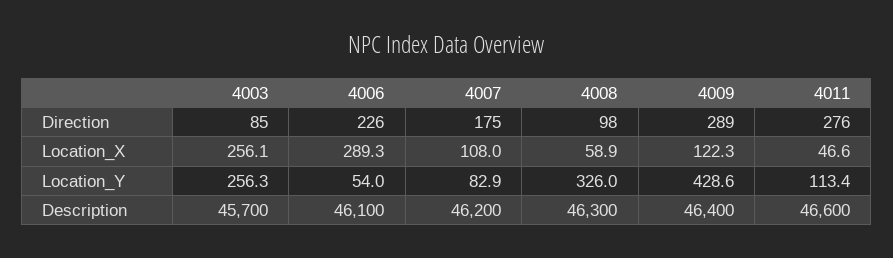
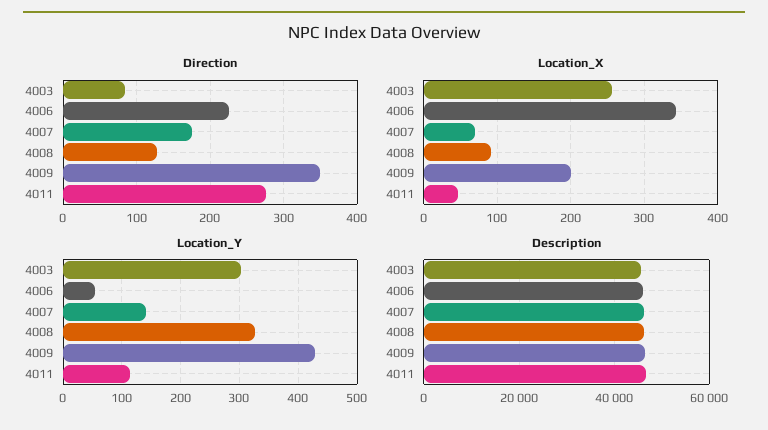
  {
    "Direction": {
      "4003": 85,
      "4006": 226,
      "4007": 175,
-     "4008": 98,
+     "4008": 130,
-     "4009": 289,
+     "4009": 350,
      "4011": 276
    },
    "Location_X": {
      "4003": 256.1,
-     "4006": 289.3,
+     "4006": 340,
-     "4007": 108,
+     "4007": 70,
-     "4008": 58.9,
+     "4008": 90,
-     "4009": 122.3,
+     "4009": 200,
      "4011": 46.6
    },
    "Location_Y": {
-     "4003": 256.3,
+     "4003": 300,
      "4006": 54,
-     "4007": 82.9,
+     "4007": 140,
      "4008": 326,
      "4009": 428.6,
      "4011": 113.4
    },
    "Description": {
      "4003": 45700,
      "4006": 46100,
      "4007": 46200,
      "4008": 46300,
      "4009": 46400,
      "4011": 46600
    }
  }

